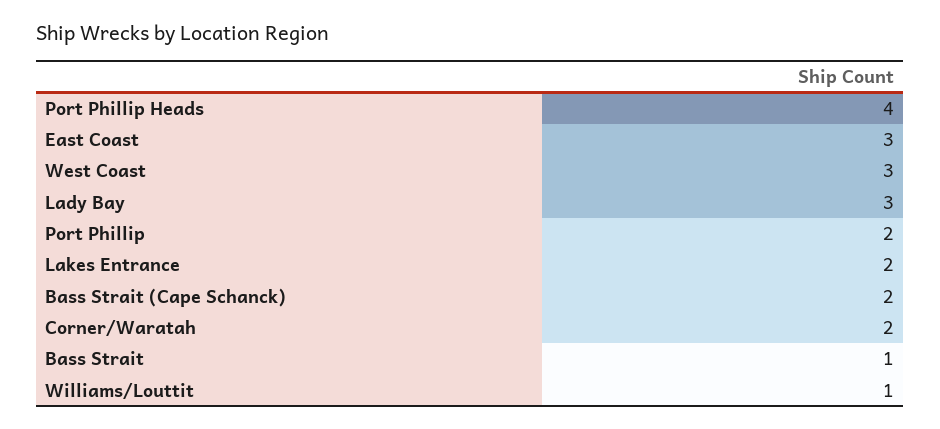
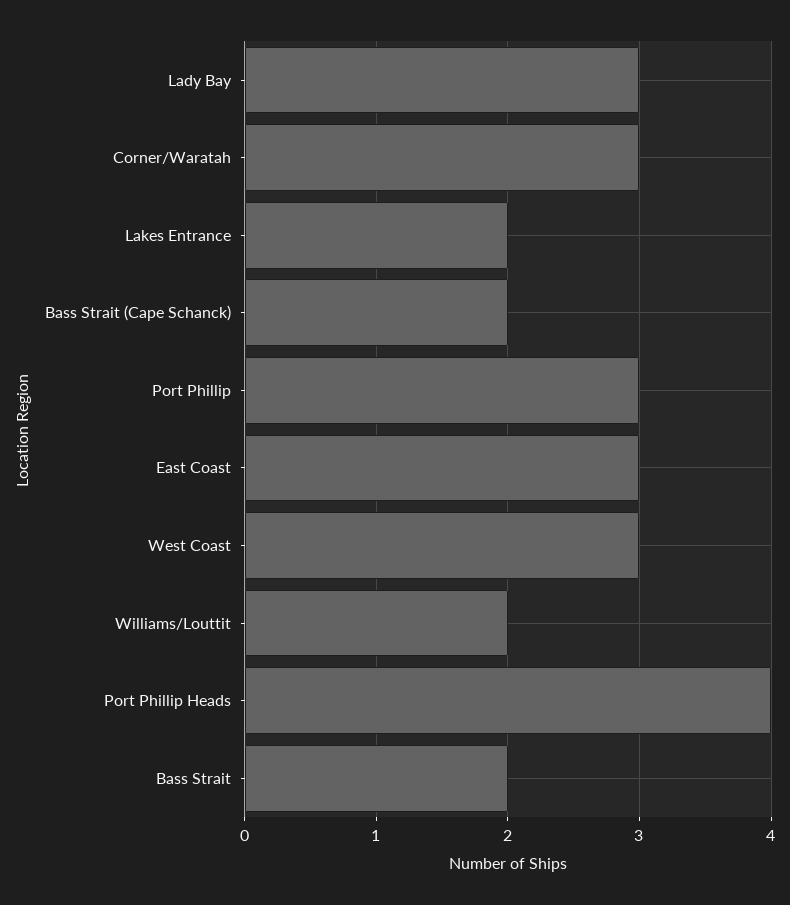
  {
    "Port Phillip Heads": 4,
    "East Coast": 3,
    "West Coast": 3,
    "Lady Bay": 3,
-   "Port Phillip": 2,
+   "Port Phillip": 3,
    "Lakes Entrance": 2,
    "Bass Strait (Cape Schanck)": 2,
-   "Corner/Waratah": 2,
+   "Corner/Waratah": 3,
-   "Bass Strait": 1,
+   "Bass Strait": 2,
-   "Williams/Louttit": 1
+   "Williams/Louttit": 2
  }

